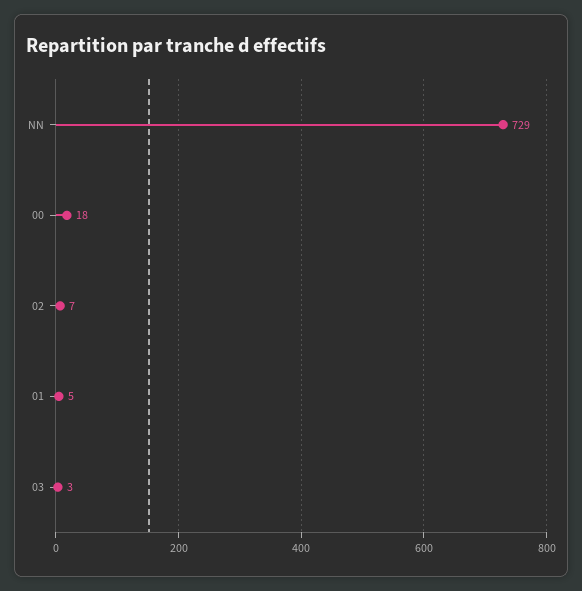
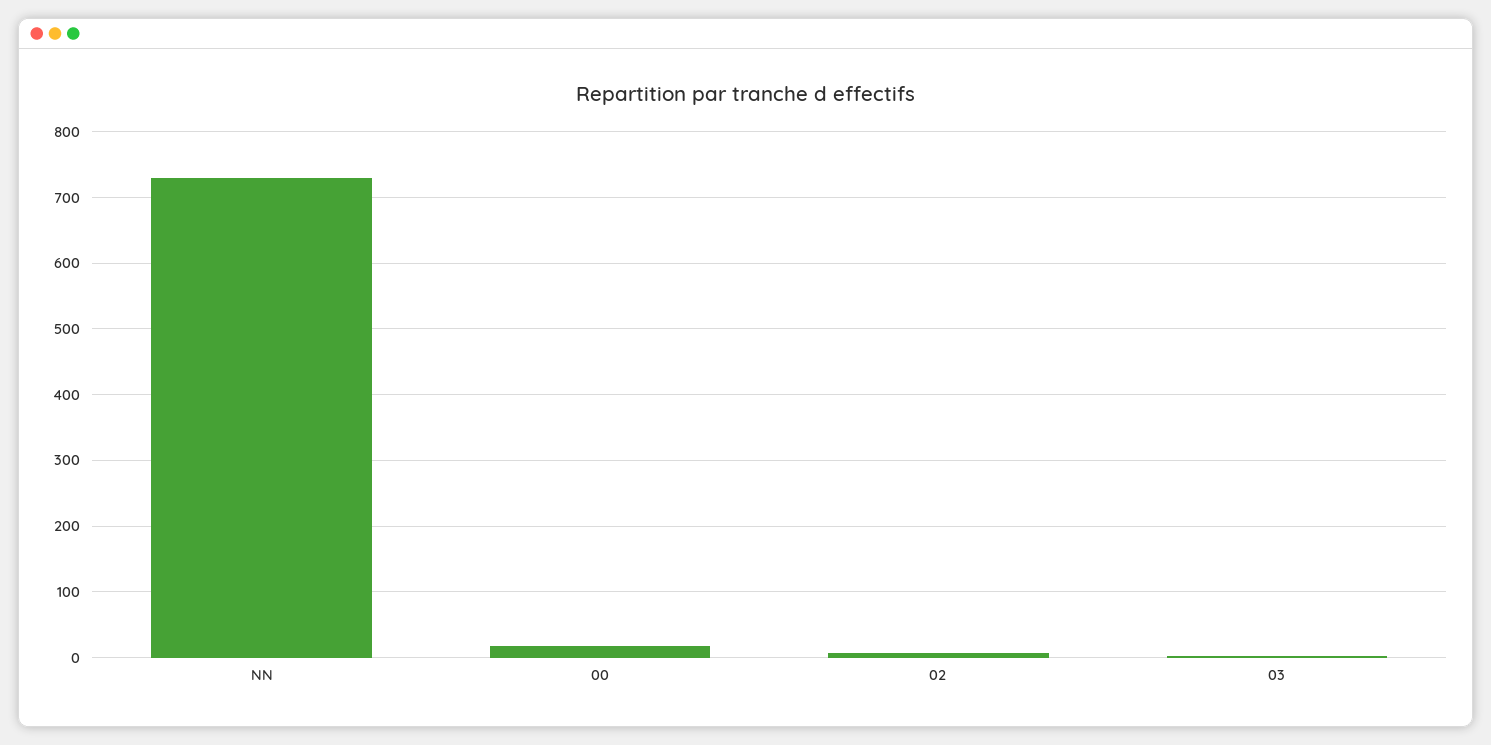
  {
    "NN": 729,
    "00": 18,
    "02": 7,
-   "01": 5,
    "03": 3
  }

